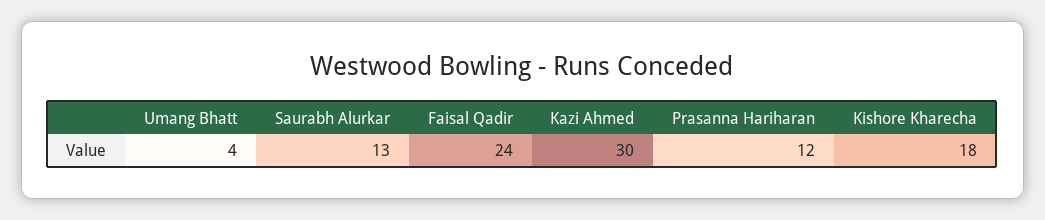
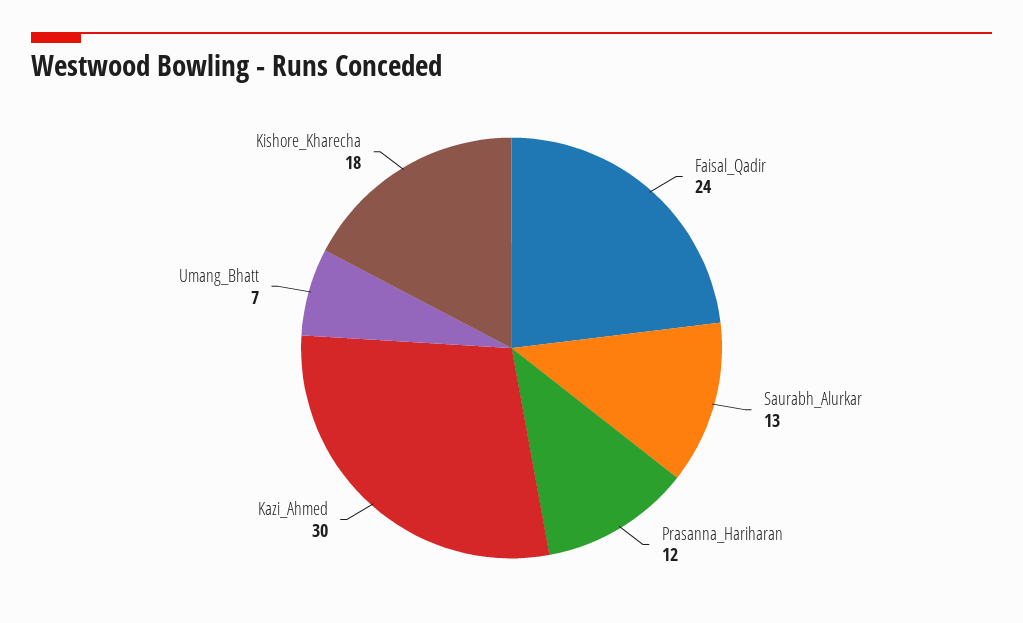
  {
-   "Umang Bhatt": 4,
+   "Umang Bhatt": 7,
    "Saurabh Alurkar": 13,
    "Faisal Qadir": 24,
    "Kazi Ahmed": 30,
    "Prasanna Hariharan": 12,
    "Kishore Kharecha": 18
  }

